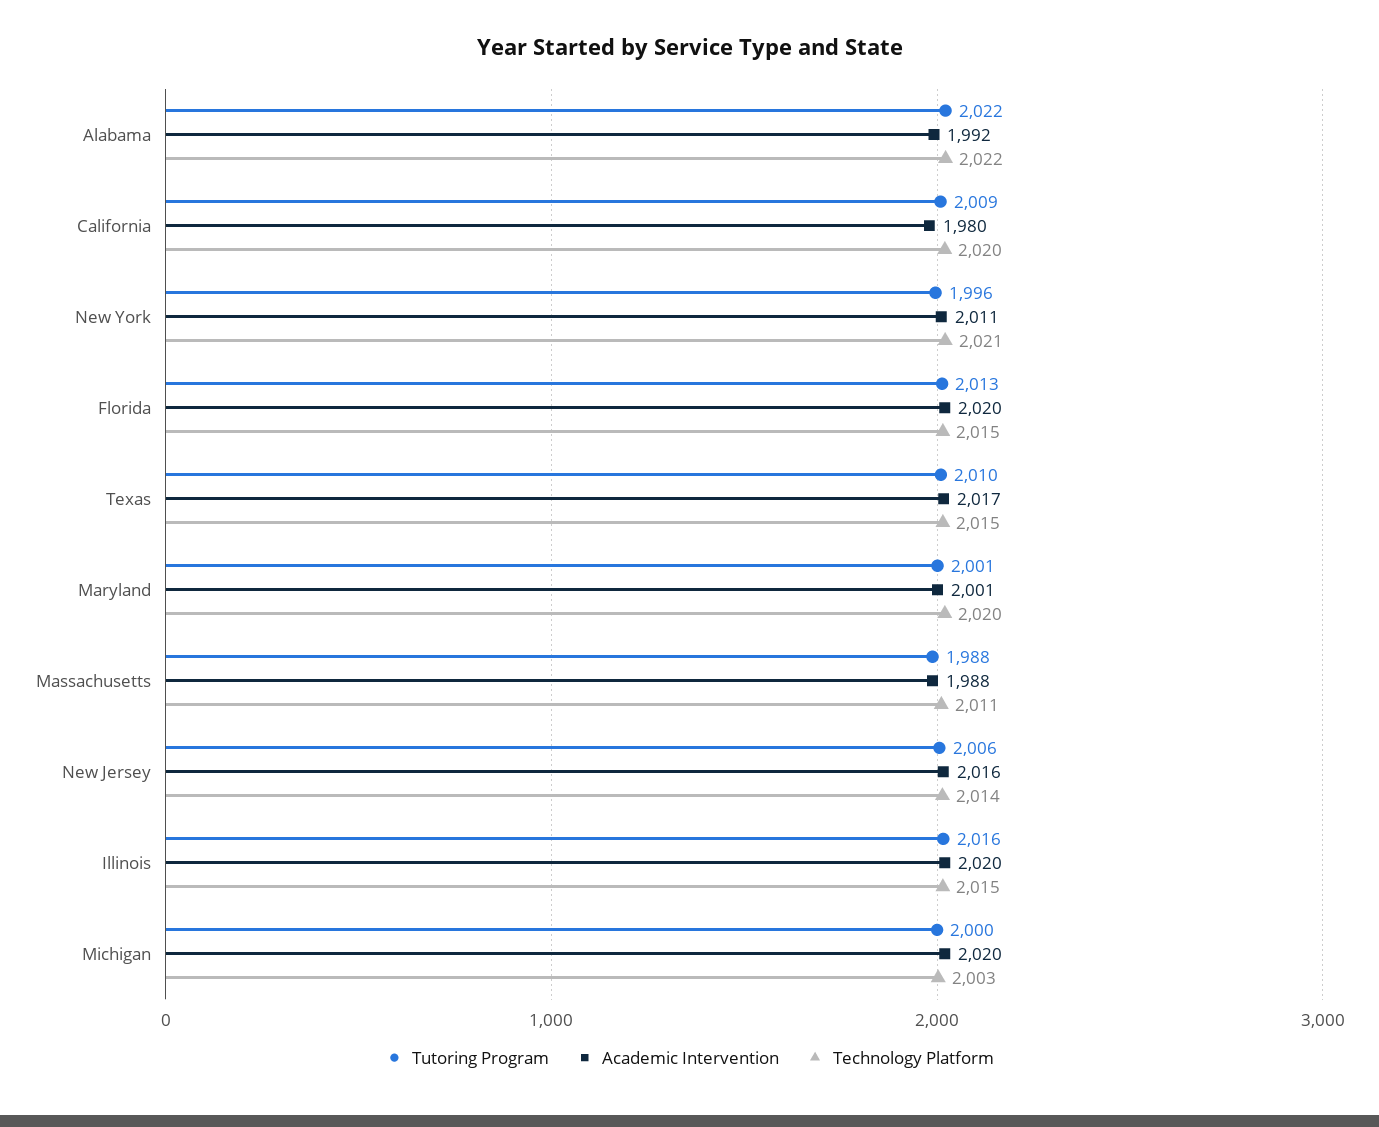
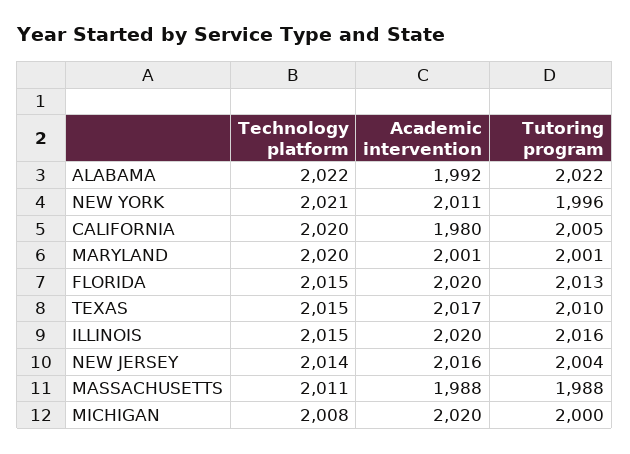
  {
    "Tutoring Program": {
      "Alabama": 2022,
-     "California": 2009,
+     "California": 2005,
      "New York": 1996,
      "Florida": 2013,
      "Texas": 2010,
      "Maryland": 2001,
      "Massachusetts": 1988,
-     "New Jersey": 2006,
+     "New Jersey": 2004,
      "Illinois": 2016,
      "Michigan": 2000
    },
    "Academic Intervention": {
      "Alabama": 1992,
      "California": 1980,
      "New York": 2011,
      "Florida": 2020,
      "Texas": 2017,
      "Maryland": 2001,
      "Massachusetts": 1988,
      "New Jersey": 2016,
      "Illinois": 2020,
      "Michigan": 2020
    },
    "Technology Platform": {
      "Alabama": 2022,
      "California": 2020,
      "New York": 2021,
      "Florida": 2015,
      "Texas": 2015,
      "Maryland": 2020,
      "Massachusetts": 2011,
      "New Jersey": 2014,
      "Illinois": 2015,
-     "Michigan": 2003
+     "Michigan": 2008
    }
  }

